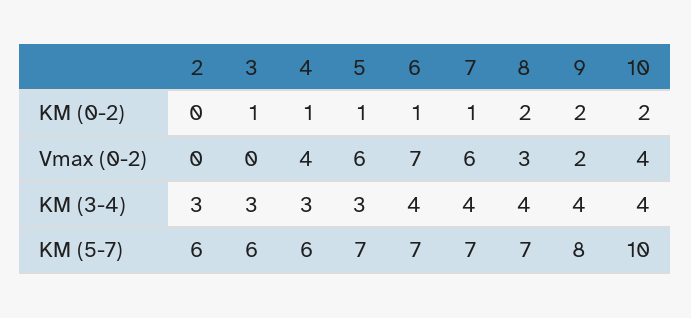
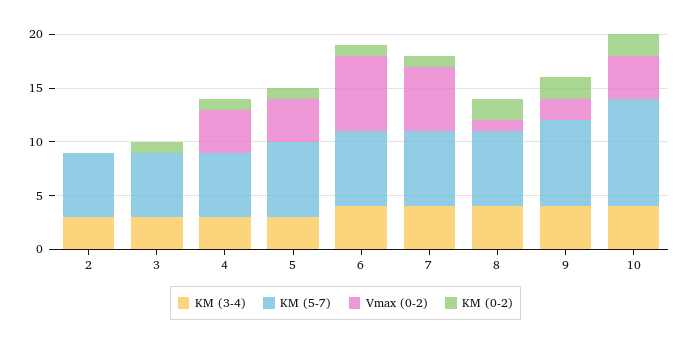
  {
    "KM (0-2)": {
      "2": 0,
      "3": 1,
      "4": 1,
      "5": 1,
      "6": 1,
      "7": 1,
      "8": 2,
      "9": 2,
      "10": 2
    },
    "Vmax (0-2)": {
      "2": 0,
      "3": 0,
      "4": 4,
-     "5": 6,
+     "5": 4,
      "6": 7,
      "7": 6,
-     "8": 3,
+     "8": 1,
      "9": 2,
      "10": 4
    },
    "KM (3-4)": {
      "2": 3,
      "3": 3,
      "4": 3,
      "5": 3,
      "6": 4,
      "7": 4,
      "8": 4,
      "9": 4,
      "10": 4
    },
    "KM (5-7)": {
      "2": 6,
      "3": 6,
      "4": 6,
      "5": 7,
      "6": 7,
      "7": 7,
      "8": 7,
      "9": 8,
      "10": 10
    }
  }

